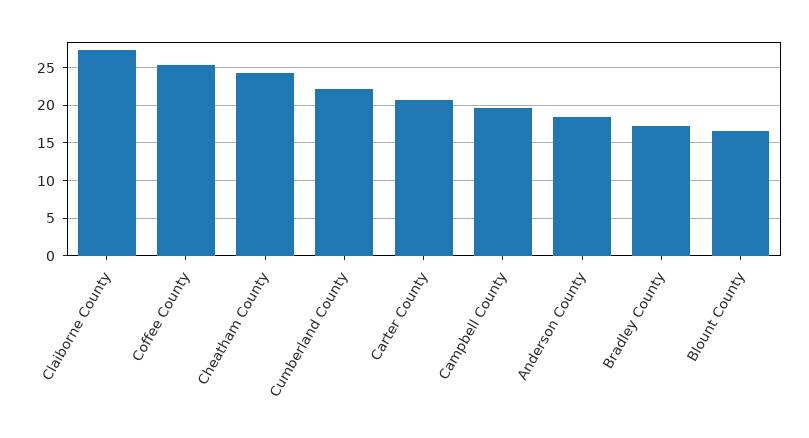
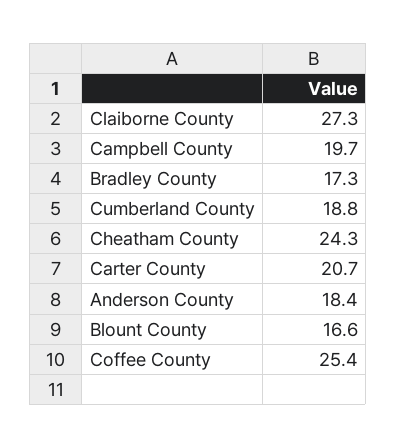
  {
    "Claiborne County": 27.3,
    "Coffee County": 25.4,
    "Cheatham County": 24.3,
-   "Cumberland County": 22,
+   "Cumberland County": 18.8,
    "Carter County": 20.7,
    "Campbell County": 19.7,
    "Anderson County": 18.4,
    "Bradley County": 17.3,
    "Blount County": 16.6
  }

